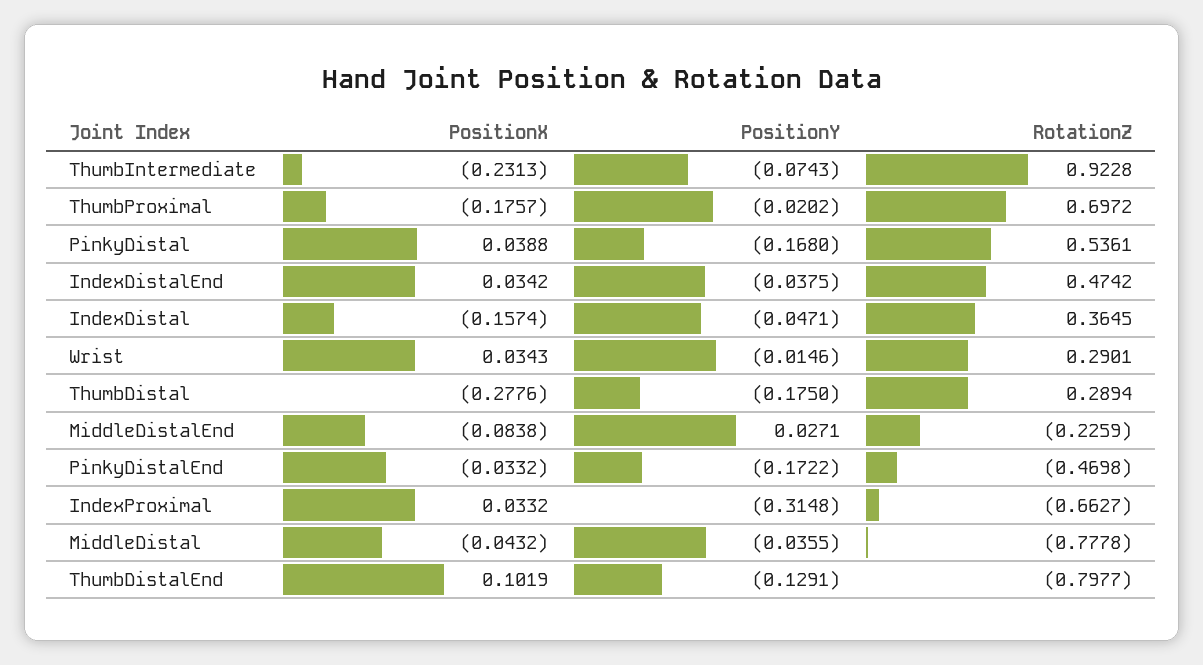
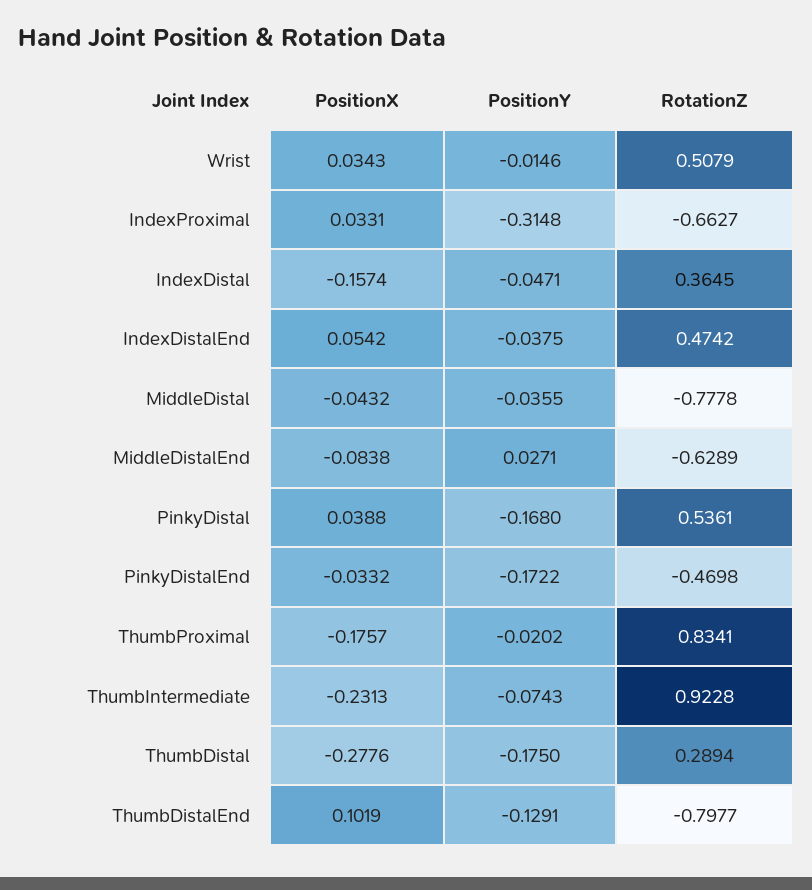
  {
    "PositionX": {
      "ThumbIntermediate": -0.2313,
      "ThumbProximal": -0.1757,
      "PinkyDistal": 0.0388,
-     "IndexDistalEnd": 0.0342,
+     "IndexDistalEnd": 0.0542,
      "IndexDistal": -0.1574,
      "Wrist": 0.0343,
      "ThumbDistal": -0.2776,
      "MiddleDistalEnd": -0.0838,
      "PinkyDistalEnd": -0.0332,
-     "IndexProximal": 0.0332,
+     "IndexProximal": 0.0331,
      "MiddleDistal": -0.0432,
      "ThumbDistalEnd": 0.1019
    },
    "PositionY": {
      "ThumbIntermediate": -0.0743,
      "ThumbProximal": -0.0202,
      "PinkyDistal": -0.168,
      "IndexDistalEnd": -0.0375,
      "IndexDistal": -0.0471,
      "Wrist": -0.0146,
      "ThumbDistal": -0.175,
      "MiddleDistalEnd": 0.0271,
      "PinkyDistalEnd": -0.1722,
      "IndexProximal": -0.3148,
      "MiddleDistal": -0.0355,
      "ThumbDistalEnd": -0.1291
    },
    "RotationZ": {
      "ThumbIntermediate": 0.9228,
-     "ThumbProximal": 0.6972,
+     "ThumbProximal": 0.8341,
      "PinkyDistal": 0.5361,
      "IndexDistalEnd": 0.4742,
      "IndexDistal": 0.3645,
-     "Wrist": 0.2901,
+     "Wrist": 0.5079,
      "ThumbDistal": 0.2894,
-     "MiddleDistalEnd": -0.2259,
+     "MiddleDistalEnd": -0.6289,
      "PinkyDistalEnd": -0.4698,
      "IndexProximal": -0.6627,
      "MiddleDistal": -0.7778,
      "ThumbDistalEnd": -0.7977
    }
  }

